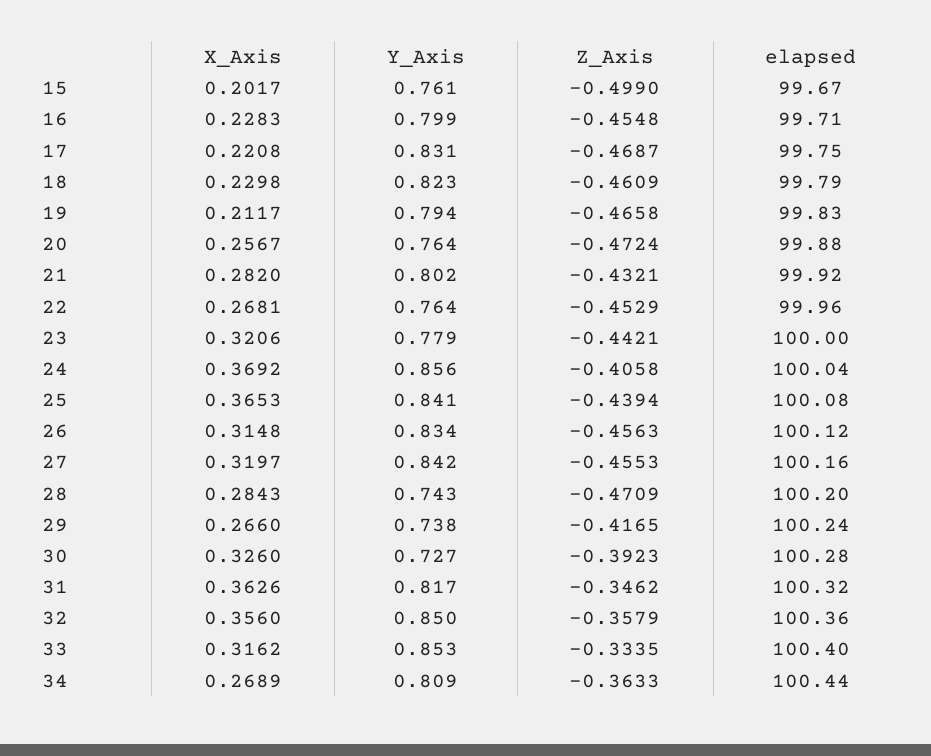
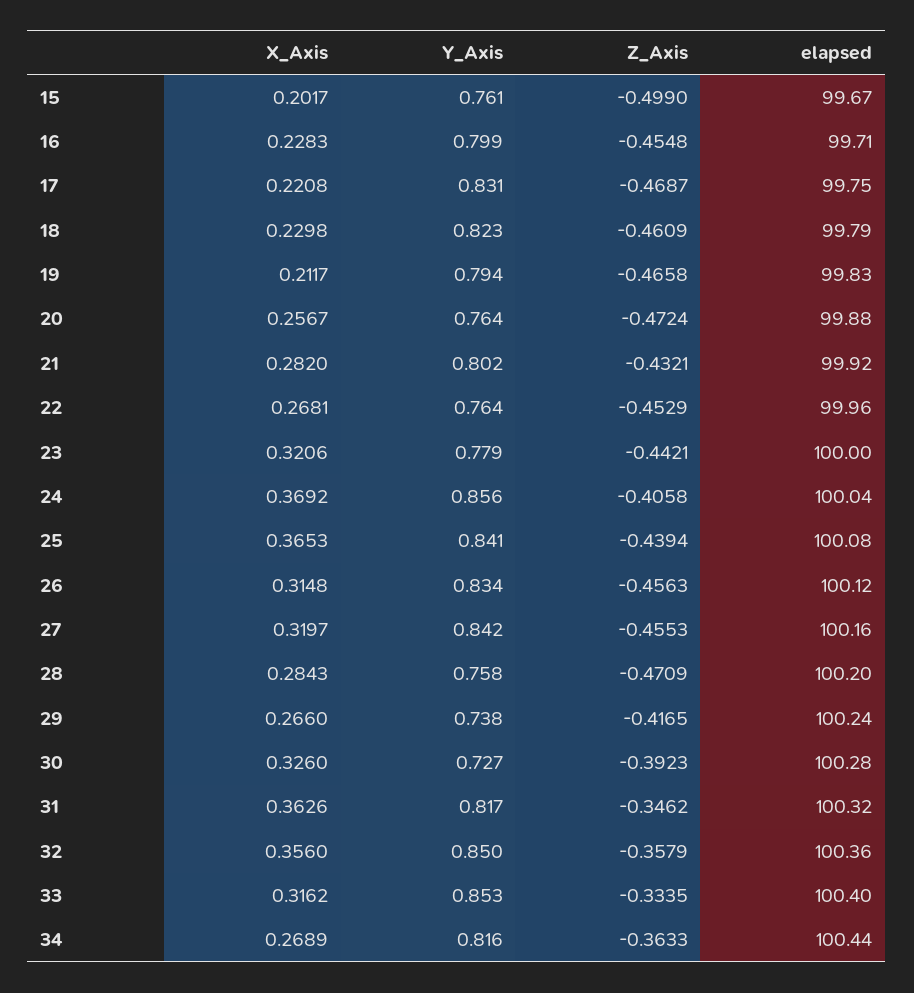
  {
    "X_Axis": {
      "15": 0.2017,
      "16": 0.2283,
      "17": 0.2208,
      "18": 0.2298,
      "19": 0.2117,
      "20": 0.2567,
      "21": 0.282,
      "22": 0.2681,
      "23": 0.3206,
      "24": 0.3692,
      "25": 0.3653,
      "26": 0.3148,
      "27": 0.3197,
      "28": 0.2843,
      "29": 0.266,
      "30": 0.326,
      "31": 0.3626,
      "32": 0.356,
      "33": 0.3162,
      "34": 0.2689
    },
    "Y_Axis": {
      "15": 0.761,
      "16": 0.799,
      "17": 0.831,
      "18": 0.823,
      "19": 0.794,
      "20": 0.764,
      "21": 0.802,
      "22": 0.764,
      "23": 0.779,
      "24": 0.856,
      "25": 0.841,
      "26": 0.834,
      "27": 0.842,
-     "28": 0.743,
+     "28": 0.758,
      "29": 0.738,
      "30": 0.727,
      "31": 0.817,
      "32": 0.85,
      "33": 0.853,
-     "34": 0.809
+     "34": 0.816
    },
    "Z_Axis": {
      "15": -0.499,
      "16": -0.4548,
      "17": -0.4687,
      "18": -0.4609,
      "19": -0.4658,
      "20": -0.4724,
      "21": -0.4321,
      "22": -0.4529,
      "23": -0.4421,
      "24": -0.4058,
      "25": -0.4394,
      "26": -0.4563,
      "27": -0.4553,
      "28": -0.4709,
      "29": -0.4165,
      "30": -0.3923,
      "31": -0.3462,
      "32": -0.3579,
      "33": -0.3335,
      "34": -0.3633
    },
    "elapsed": {
      "15": 99.67,
      "16": 99.71,
      "17": 99.75,
      "18": 99.79,
      "19": 99.83,
      "20": 99.88,
      "21": 99.92,
      "22": 99.96,
      "23": 100,
      "24": 100.04,
      "25": 100.08,
      "26": 100.12,
      "27": 100.16,
      "28": 100.2,
      "29": 100.24,
      "30": 100.28,
      "31": 100.32,
      "32": 100.36,
      "33": 100.4,
      "34": 100.44
    }
  }

